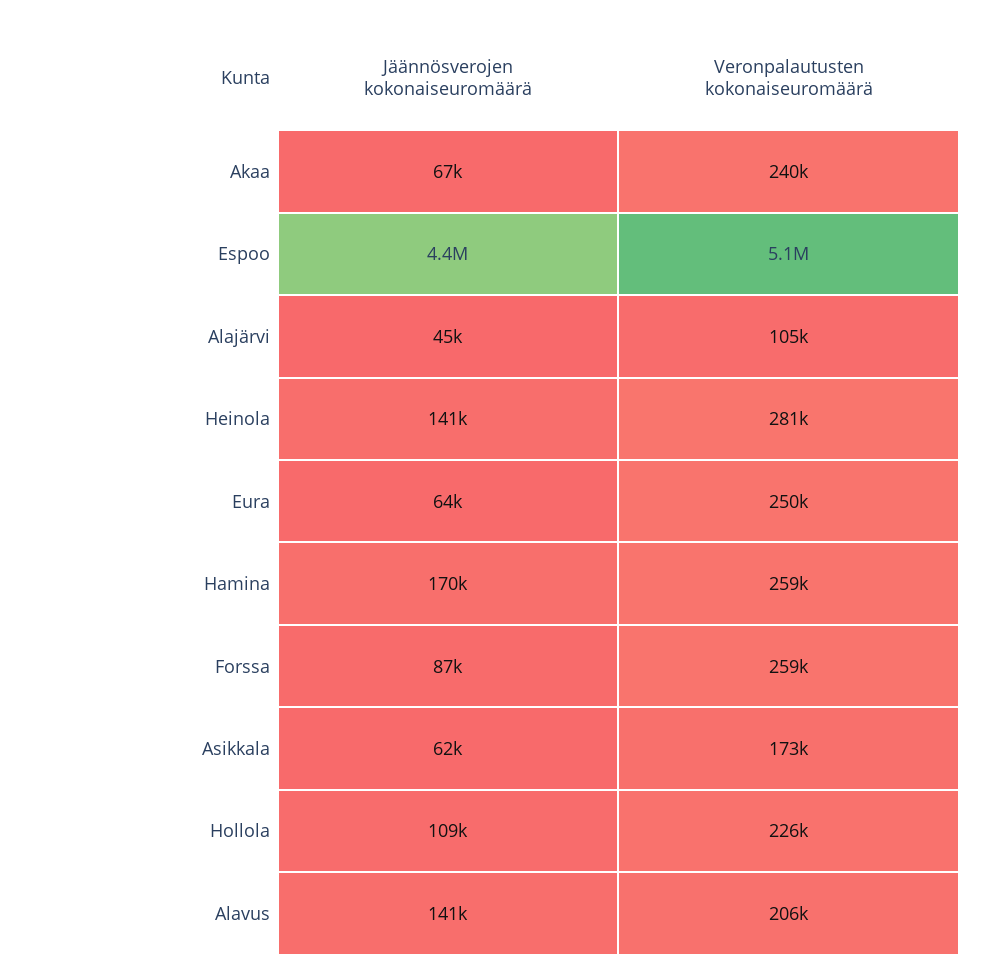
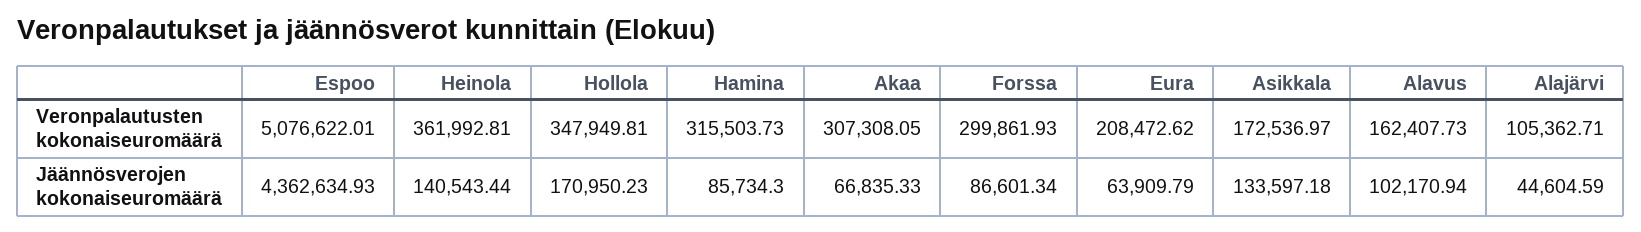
  {
    "Jäännösverojen kokonaiseuromäärä": {
      "Akaa": 66835.33,
      "Espoo": 4362634.93,
      "Alajärvi": 44604.59,
      "Heinola": 140543.44,
      "Eura": 63909.79,
-     "Hamina": 170000,
+     "Hamina": 85734.3,
      "Forssa": 86601.34,
-     "Asikkala": 62000,
+     "Asikkala": 133597.18,
-     "Hollola": 109000,
+     "Hollola": 170950.23,
-     "Alavus": 141000
+     "Alavus": 102170.94
    },
    "Veronpalautusten kokonaiseuromäärä": {
-     "Akaa": 240000,
+     "Akaa": 307308.05,
      "Espoo": 5076622.01,
      "Alajärvi": 105362.71,
-     "Heinola": 281000,
+     "Heinola": 361992.81,
-     "Eura": 250000,
+     "Eura": 208472.62,
-     "Hamina": 259000,
+     "Hamina": 315503.73,
-     "Forssa": 259000,
+     "Forssa": 299861.93,
      "Asikkala": 172536.97,
-     "Hollola": 226000,
+     "Hollola": 347949.81,
-     "Alavus": 206000
+     "Alavus": 162407.73
    }
  }

